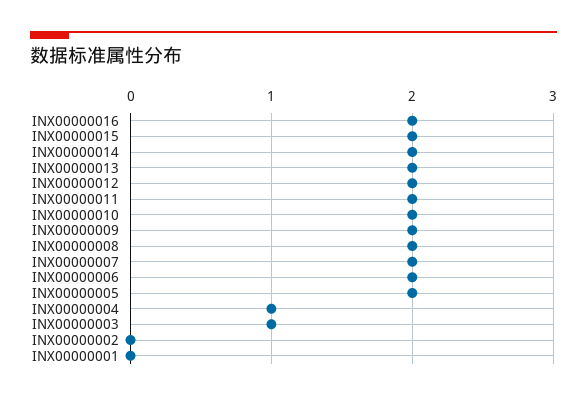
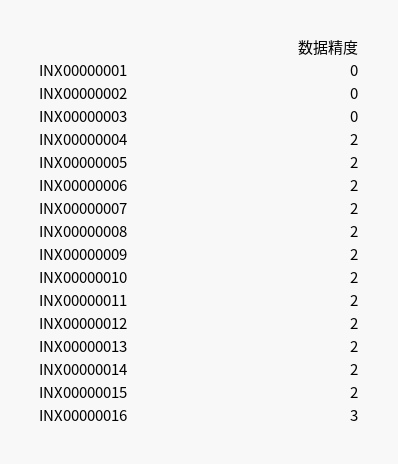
  {
-   "INX00000016": 2,
+   "INX00000016": 3,
    "INX00000015": 2,
    "INX00000014": 2,
    "INX00000013": 2,
    "INX00000012": 2,
    "INX00000011": 2,
    "INX00000010": 2,
    "INX00000009": 2,
    "INX00000008": 2,
    "INX00000007": 2,
    "INX00000006": 2,
    "INX00000005": 2,
-   "INX00000004": 1,
+   "INX00000004": 2,
-   "INX00000003": 1,
+   "INX00000003": 0,
    "INX00000002": 0,
    "INX00000001": 0
  }

